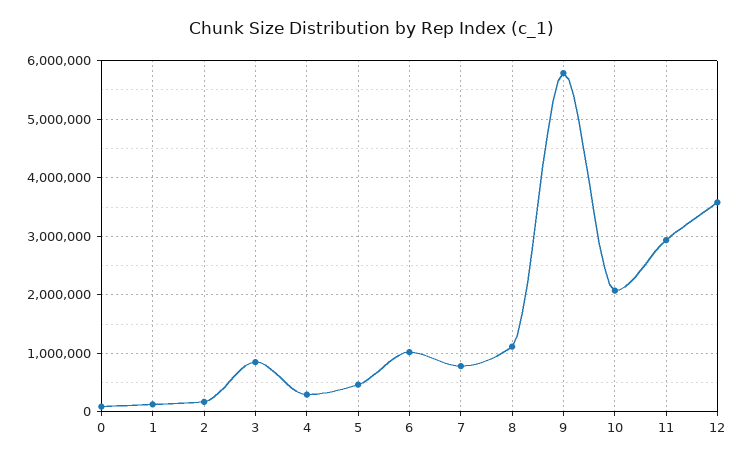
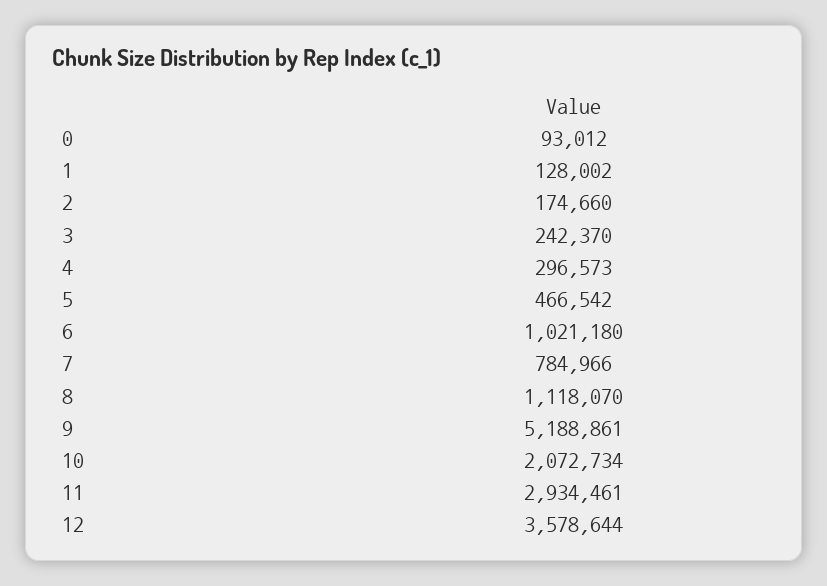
  {
    "0": 93012,
    "1": 128002,
    "2": 174660,
-   "3": 800000,
+   "3": 242370,
    "4": 296573,
    "5": 466542,
    "6": 1021180,
    "7": 784966,
    "8": 1118070,
-   "9": 5800000,
+   "9": 5188861,
    "10": 2072734,
    "11": 2934461,
    "12": 3578644
  }

